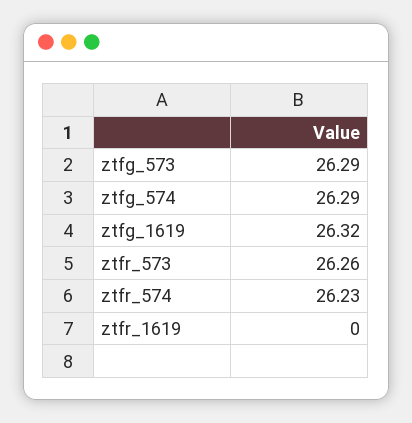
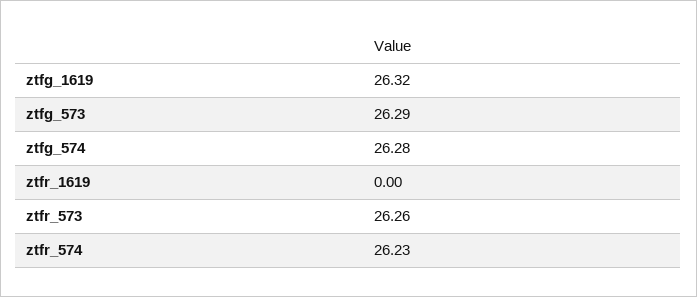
  {
    "ztfg_573": 26.29,
-   "ztfg_574": 26.29,
+   "ztfg_574": 26.28,
    "ztfg_1619": 26.32,
    "ztfr_573": 26.26,
    "ztfr_574": 26.23,
    "ztfr_1619": 0
  }

